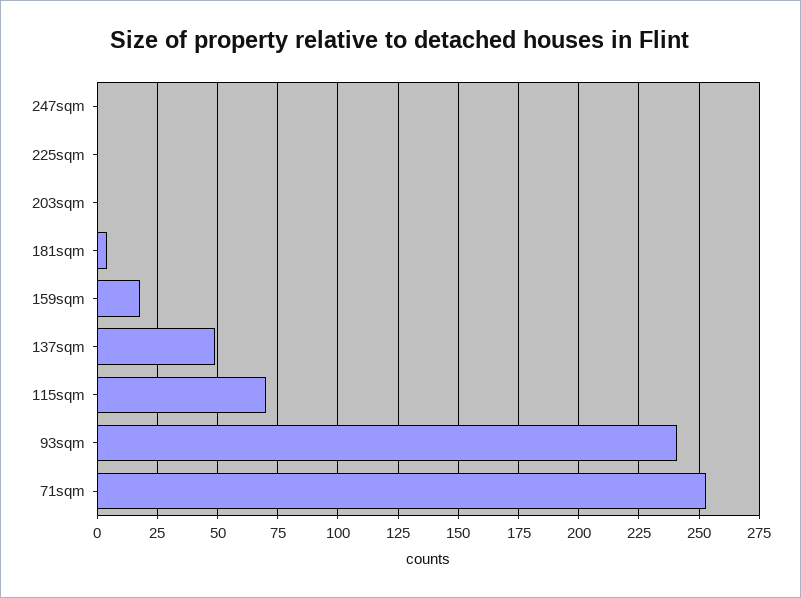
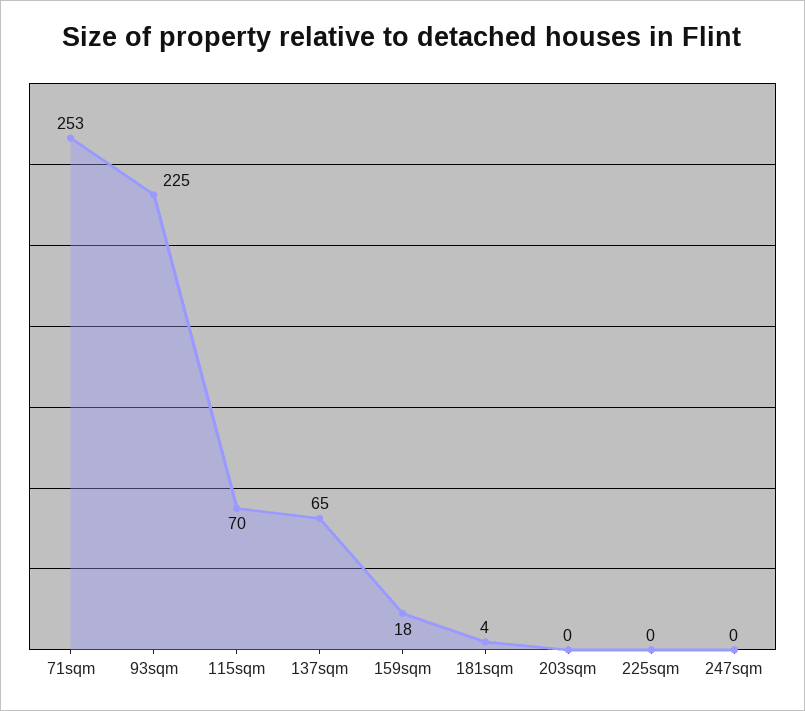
  {
    "247sqm": 0,
    "225sqm": 0,
    "203sqm": 0,
    "181sqm": 4,
    "159sqm": 18,
-   "137sqm": 50,
+   "137sqm": 65,
    "115sqm": 70,
-   "93sqm": 240,
+   "93sqm": 225,
    "71sqm": 253
  }

